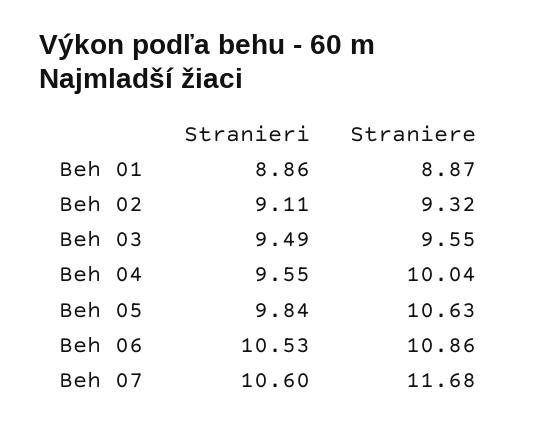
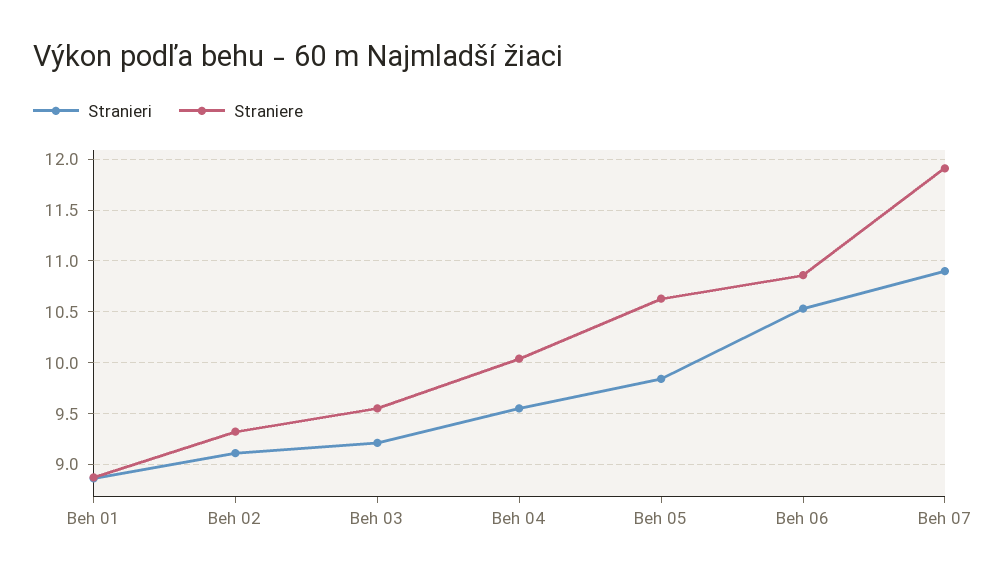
  {
    "Stranieri": {
      "Beh 01": 8.86,
      "Beh 02": 9.11,
-     "Beh 03": 9.49,
+     "Beh 03": 9.2,
      "Beh 04": 9.55,
      "Beh 05": 9.84,
      "Beh 06": 10.53,
-     "Beh 07": 10.6
+     "Beh 07": 10.9
    },
    "Straniere": {
      "Beh 01": 8.87,
      "Beh 02": 9.32,
      "Beh 03": 9.55,
      "Beh 04": 10.04,
      "Beh 05": 10.63,
      "Beh 06": 10.86,
-     "Beh 07": 11.68
+     "Beh 07": 11.9
    }
  }

